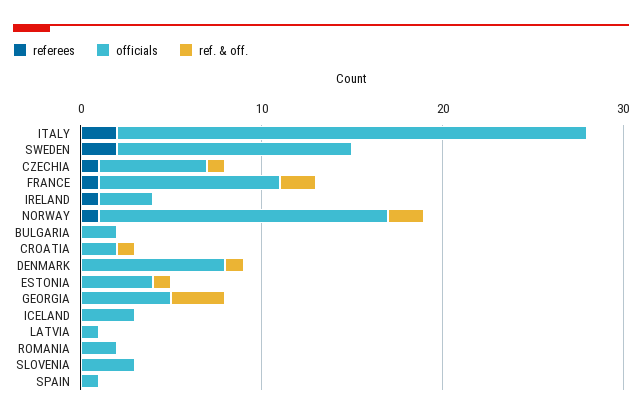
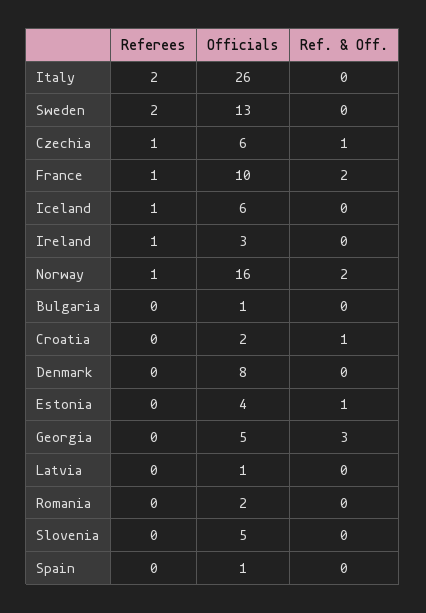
  {
    "referees": {
      "ITALY": 2,
      "SWEDEN": 2,
      "CZECHIA": 1,
      "FRANCE": 1,
      "IRELAND": 1,
      "NORWAY": 1,
      "BULGARIA": 0,
      "CROATIA": 0,
      "DENMARK": 0,
      "ESTONIA": 0,
      "GEORGIA": 0,
-     "ICELAND": 0,
+     "ICELAND": 1,
      "LATVIA": 0,
      "ROMANIA": 0,
      "SLOVENIA": 0,
      "SPAIN": 0
    },
    "officials": {
      "ITALY": 26,
      "SWEDEN": 13,
      "CZECHIA": 6,
      "FRANCE": 10,
      "IRELAND": 3,
      "NORWAY": 16,
-     "BULGARIA": 2,
+     "BULGARIA": 1,
      "CROATIA": 2,
      "DENMARK": 8,
      "ESTONIA": 4,
      "GEORGIA": 5,
-     "ICELAND": 3,
+     "ICELAND": 6,
      "LATVIA": 1,
      "ROMANIA": 2,
-     "SLOVENIA": 3,
+     "SLOVENIA": 5,
      "SPAIN": 1
    },
    "ref. & off.": {
      "ITALY": 0,
      "SWEDEN": 0,
      "CZECHIA": 1,
      "FRANCE": 2,
      "IRELAND": 0,
      "NORWAY": 2,
      "BULGARIA": 0,
      "CROATIA": 1,
-     "DENMARK": 1,
+     "DENMARK": 0,
      "ESTONIA": 1,
      "GEORGIA": 3,
      "ICELAND": 0,
      "LATVIA": 0,
      "ROMANIA": 0,
      "SLOVENIA": 0,
      "SPAIN": 0
    }
  }

